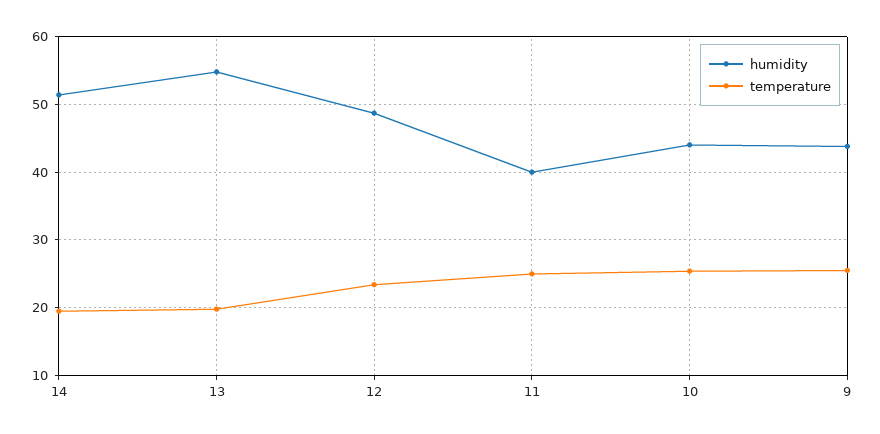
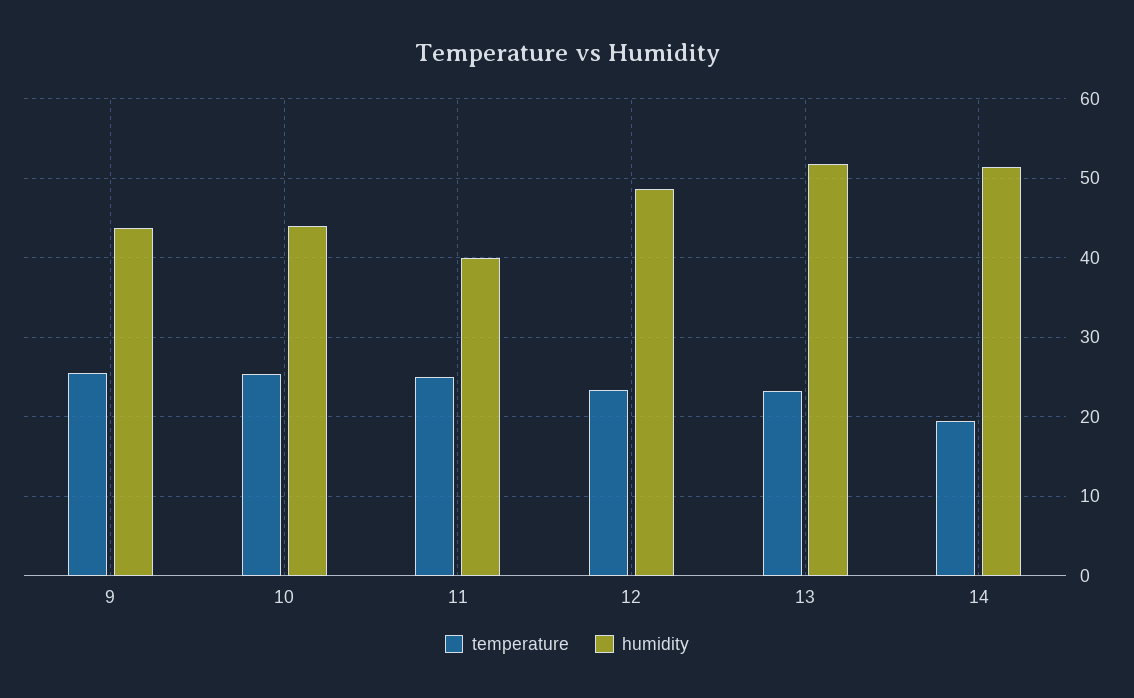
  {
    "humidity": {
      "14": 51,
-     "13": 55,
+     "13": 52,
      "12": 49,
      "11": 40,
      "10": 44,
      "9": 44
    },
    "temperature": {
      "14": 20,
-     "13": 20,
+     "13": 23,
      "12": 23,
      "11": 25,
      "10": 25,
      "9": 26
    }
  }

